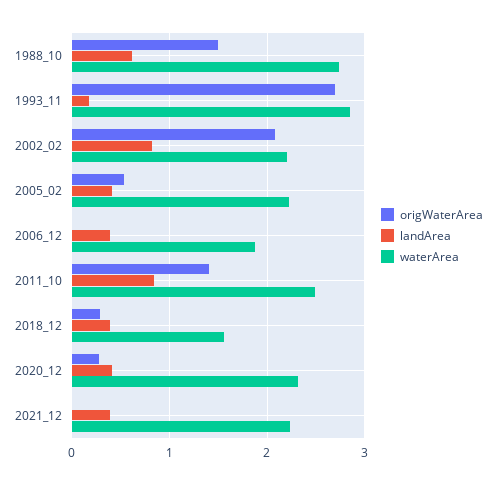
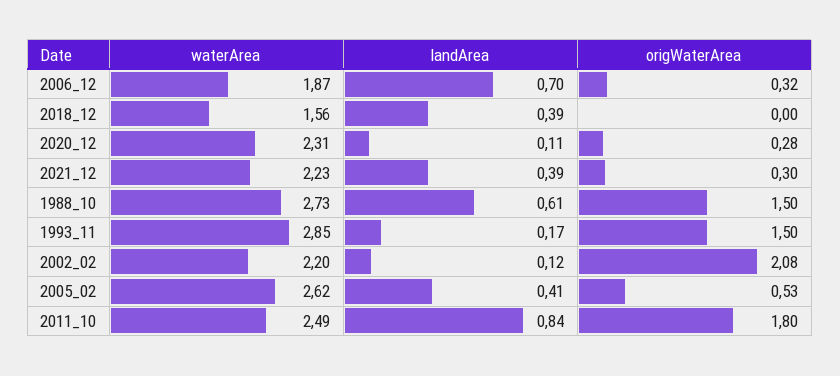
  {
    "origWaterArea": {
      "1988_10": 1.5,
-     "1993_11": 2.7,
+     "1993_11": 1.5,
      "2002_02": 2.08,
      "2005_02": 0.53,
-     "2006_12": 0,
+     "2006_12": 0.32,
-     "2011_10": 1.4,
+     "2011_10": 1.8,
-     "2018_12": 0.3,
+     "2018_12": 0,
      "2020_12": 0.28,
-     "2021_12": 0
+     "2021_12": 0.3
    },
    "landArea": {
      "1988_10": 0.61,
      "1993_11": 0.17,
-     "2002_02": 0.8,
+     "2002_02": 0.12,
      "2005_02": 0.41,
-     "2006_12": 0.4,
+     "2006_12": 0.7,
      "2011_10": 0.84,
      "2018_12": 0.39,
-     "2020_12": 0.4,
+     "2020_12": 0.11,
      "2021_12": 0.39
    },
    "waterArea": {
      "1988_10": 2.73,
      "1993_11": 2.85,
      "2002_02": 2.2,
-     "2005_02": 2.2,
+     "2005_02": 2.62,
      "2006_12": 1.87,
      "2011_10": 2.49,
      "2018_12": 1.56,
      "2020_12": 2.31,
      "2021_12": 2.23
    }
  }

